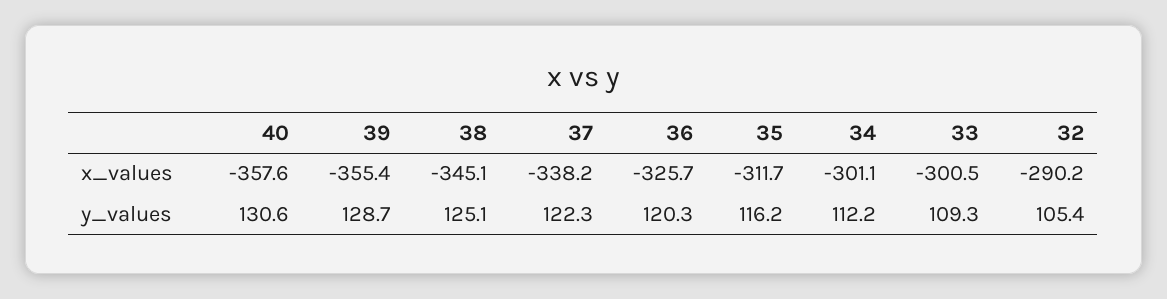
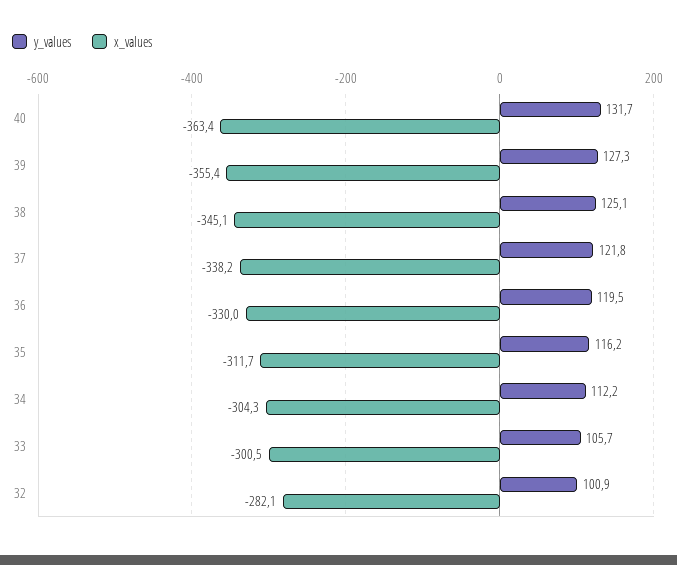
  {
    "x_values": {
-     "40": -357.6,
+     "40": -363.4,
      "39": -355.4,
      "38": -345.1,
      "37": -338.2,
-     "36": -325.7,
+     "36": -330,
      "35": -311.7,
-     "34": -301.1,
+     "34": -304.3,
      "33": -300.5,
-     "32": -290.2
+     "32": -282.1
    },
    "y_values": {
-     "40": 130.6,
+     "40": 131.7,
-     "39": 128.7,
+     "39": 127.3,
      "38": 125.1,
-     "37": 122.3,
+     "37": 121.8,
-     "36": 120.3,
+     "36": 119.5,
      "35": 116.2,
      "34": 112.2,
-     "33": 109.3,
+     "33": 105.7,
-     "32": 105.4
+     "32": 100.9
    }
  }

